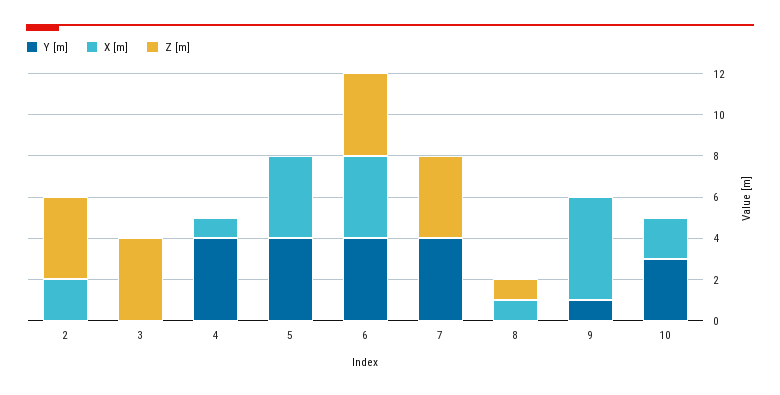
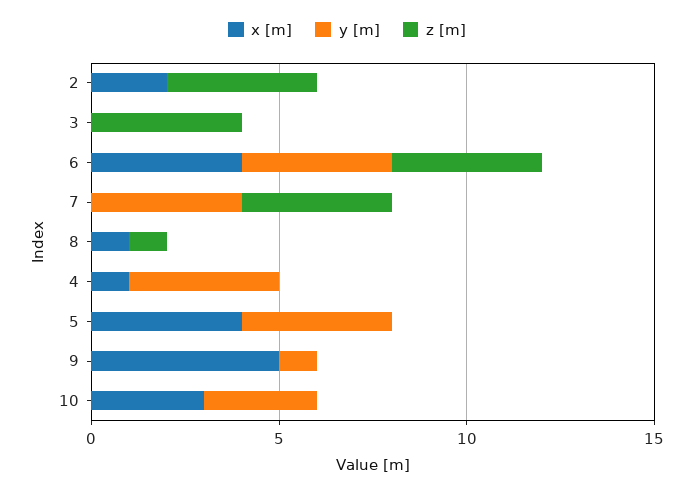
  {
    "Y [m]": {
      "2": 0,
      "3": 0,
      "4": 4,
      "5": 4,
      "6": 4,
      "7": 4,
      "8": 0,
      "9": 1,
      "10": 3
    },
    "X [m]": {
      "2": 2,
      "3": 0,
      "4": 1,
      "5": 4,
      "6": 4,
      "7": 0,
      "8": 1,
      "9": 5,
-     "10": 2
+     "10": 3
    },
    "Z [m]": {
      "2": 4,
      "3": 4,
      "4": 0,
      "5": 0,
      "6": 4,
      "7": 4,
      "8": 1,
      "9": 0,
      "10": 0
    }
  }

